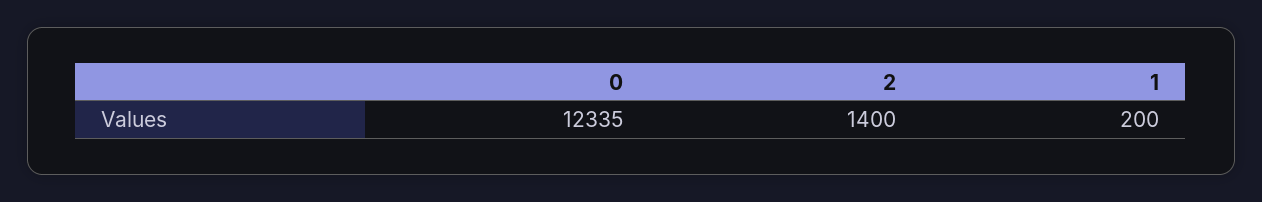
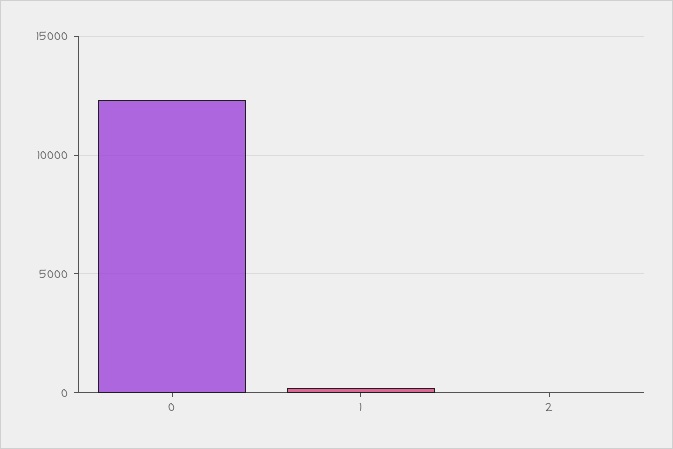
  {
    "0": 12335,
-   "2": 1400,
+   "2": 0,
    "1": 200
  }

